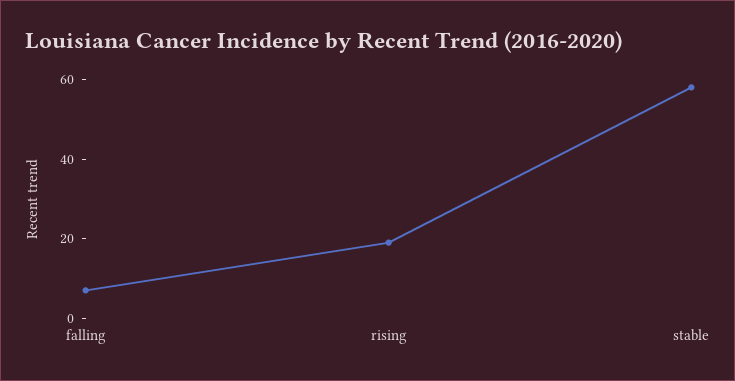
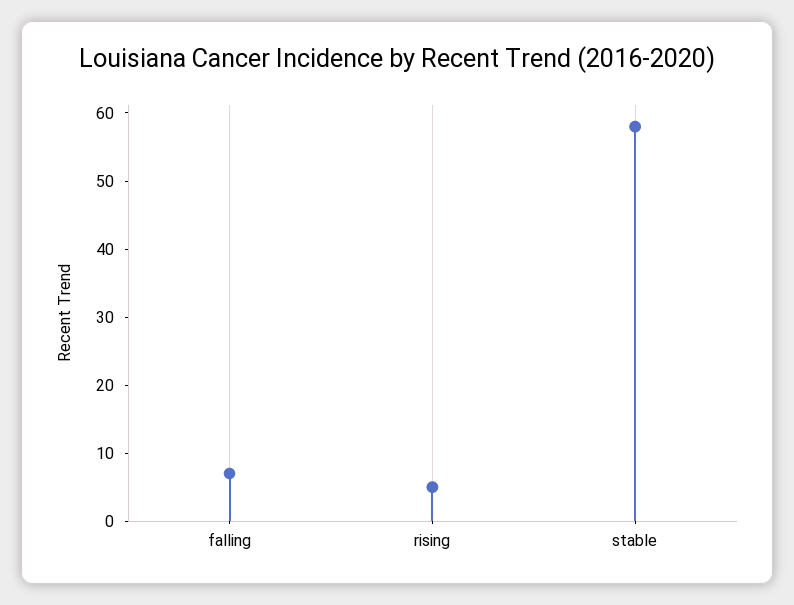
  {
    "falling": 5,
-   "rising": 20,
+   "rising": 5,
    "stable": 60
  }

